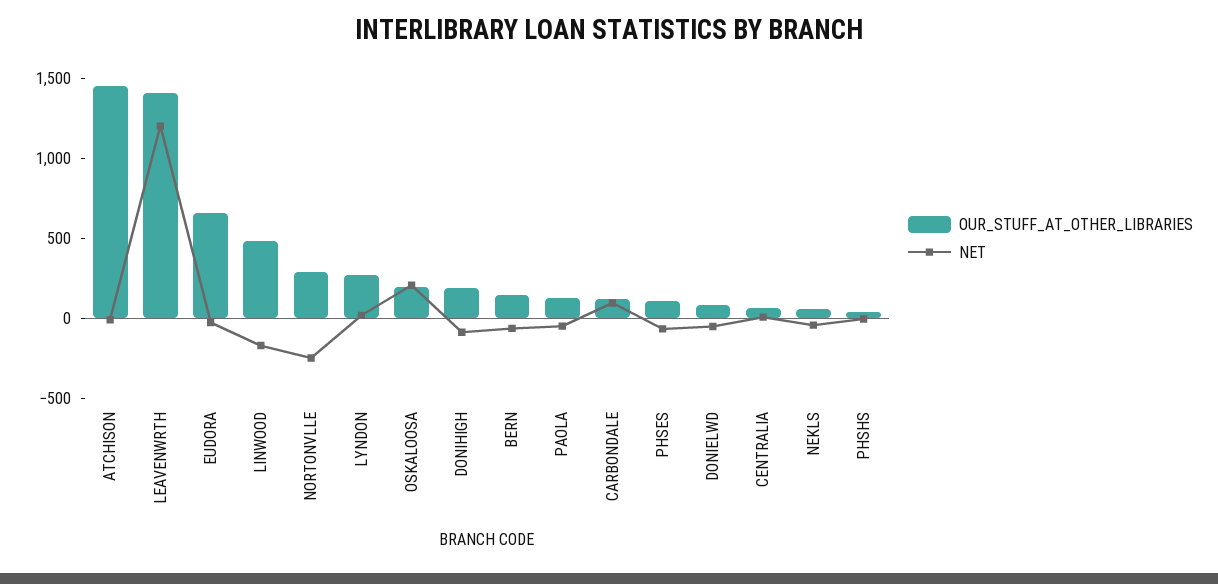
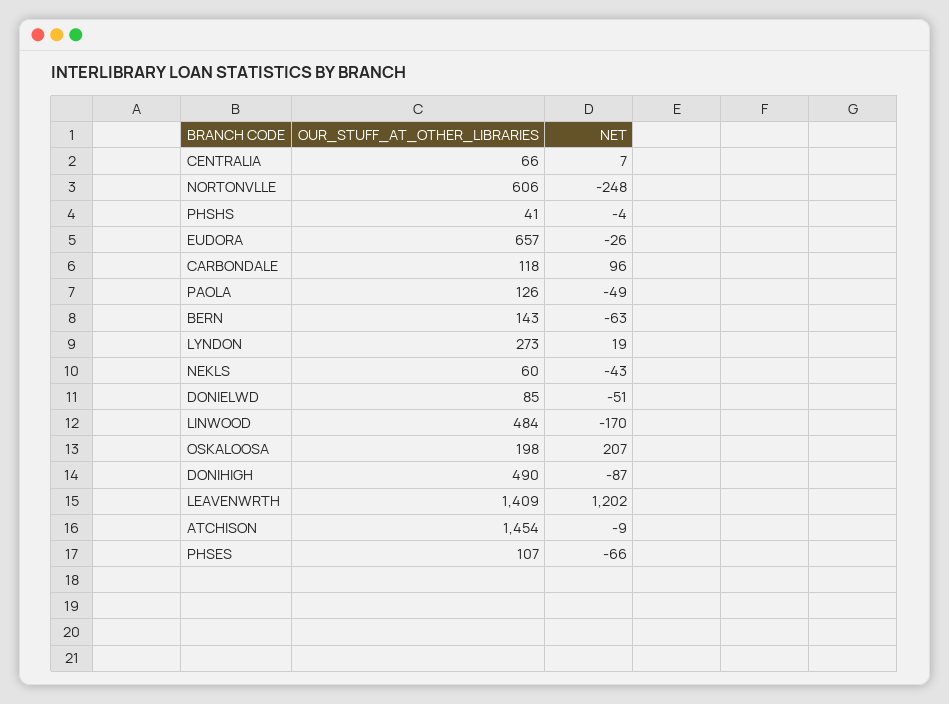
  {
    "OUR_STUFF_AT_OTHER_LIBRARIES": {
      "ATCHISON": 1454,
      "LEAVENWRTH": 1409,
      "EUDORA": 657,
      "LINWOOD": 484,
-     "NORTONVLLE": 300,
+     "NORTONVLLE": 606,
      "LYNDON": 273,
      "OSKALOOSA": 198,
-     "DONIHIGH": 200,
+     "DONIHIGH": 490,
      "BERN": 143,
      "PAOLA": 126,
      "CARBONDALE": 118,
      "PHSES": 107,
      "DONIELWD": 85,
      "CENTRALIA": 66,
      "NEKLS": 60,
      "PHSHS": 41
    },
    "NET": {
      "ATCHISON": -9,
      "LEAVENWRTH": 1202,
      "EUDORA": -26,
      "LINWOOD": -170,
      "NORTONVLLE": -248,
      "LYNDON": 19,
      "OSKALOOSA": 207,
      "DONIHIGH": -87,
      "BERN": -63,
      "PAOLA": -49,
      "CARBONDALE": 96,
      "PHSES": -66,
      "DONIELWD": -51,
      "CENTRALIA": 7,
      "NEKLS": -43,
      "PHSHS": -4
    }
  }

